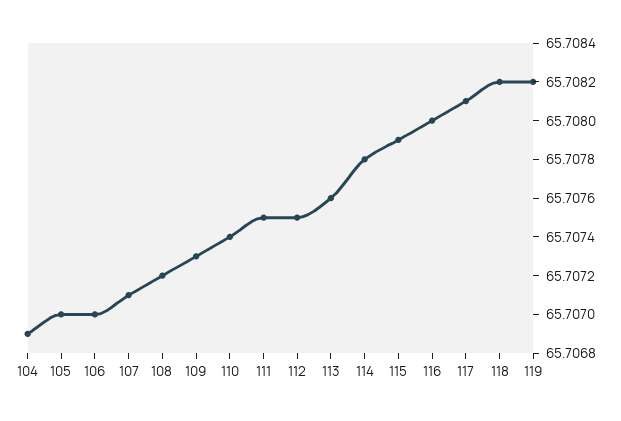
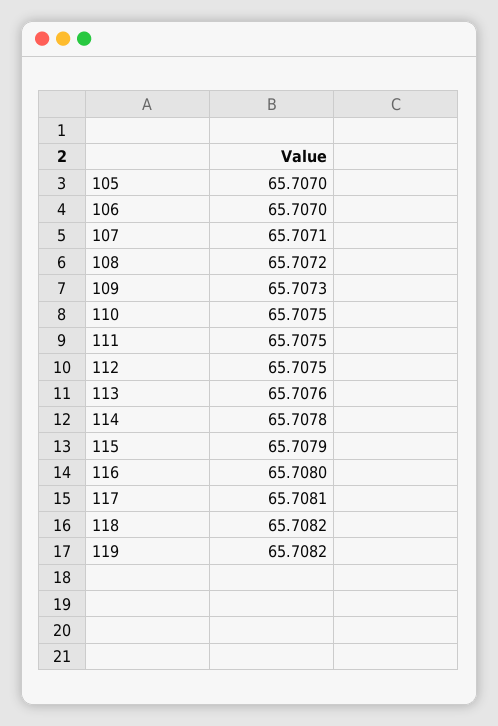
  {
-   "104": 65.7069,
    "105": 65.707,
    "106": 65.707,
    "107": 65.7071,
    "108": 65.7072,
    "109": 65.7073,
-   "110": 65.7074,
+   "110": 65.7075,
    "111": 65.7075,
    "112": 65.7075,
    "113": 65.7076,
    "114": 65.7078,
    "115": 65.7079,
    "116": 65.708,
    "117": 65.7081,
    "118": 65.7082,
    "119": 65.7082
  }

